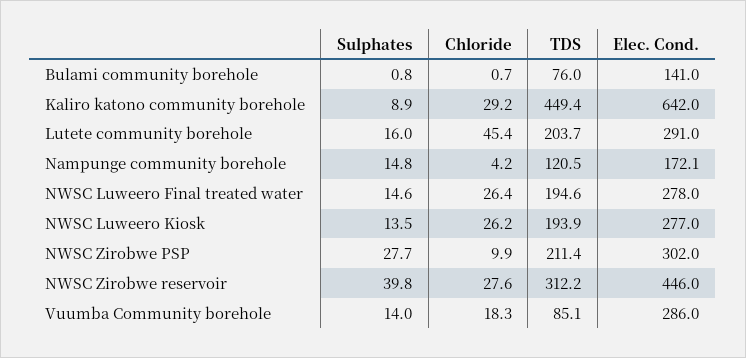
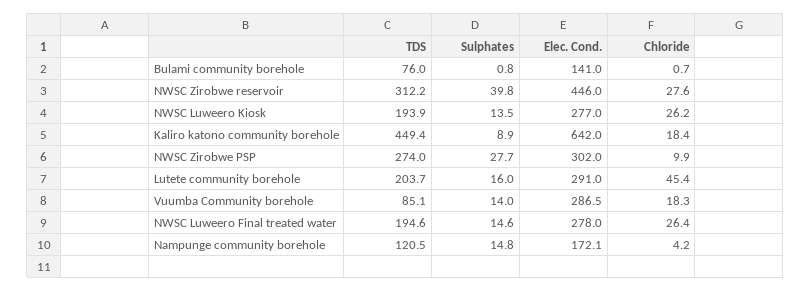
  {
    "Sulphates": {
      "Bulami community borehole": 0.8,
      "Kaliro katono community borehole": 8.9,
      "Lutete community borehole": 16,
      "Nampunge community borehole": 14.8,
      "NWSC Luweero Final treated water": 14.6,
      "NWSC Luweero Kiosk": 13.5,
      "NWSC Zirobwe PSP": 27.7,
      "NWSC Zirobwe reservoir": 39.8,
      "Vuumba Community borehole": 14
    },
    "Chloride": {
      "Bulami community borehole": 0.7,
-     "Kaliro katono community borehole": 29.2,
+     "Kaliro katono community borehole": 18.4,
      "Lutete community borehole": 45.4,
      "Nampunge community borehole": 4.2,
      "NWSC Luweero Final treated water": 26.4,
      "NWSC Luweero Kiosk": 26.2,
      "NWSC Zirobwe PSP": 9.9,
      "NWSC Zirobwe reservoir": 27.6,
      "Vuumba Community borehole": 18.3
    },
    "TDS": {
      "Bulami community borehole": 76,
      "Kaliro katono community borehole": 449.4,
      "Lutete community borehole": 203.7,
      "Nampunge community borehole": 120.5,
      "NWSC Luweero Final treated water": 194.6,
      "NWSC Luweero Kiosk": 193.9,
-     "NWSC Zirobwe PSP": 211.4,
+     "NWSC Zirobwe PSP": 274,
      "NWSC Zirobwe reservoir": 312.2,
      "Vuumba Community borehole": 85.1
    },
    "Elec. Cond.": {
      "Bulami community borehole": 141,
      "Kaliro katono community borehole": 642,
      "Lutete community borehole": 291,
      "Nampunge community borehole": 172.1,
      "NWSC Luweero Final treated water": 278,
      "NWSC Luweero Kiosk": 277,
      "NWSC Zirobwe PSP": 302,
      "NWSC Zirobwe reservoir": 446,
-     "Vuumba Community borehole": 286
+     "Vuumba Community borehole": 286.5
    }
  }

